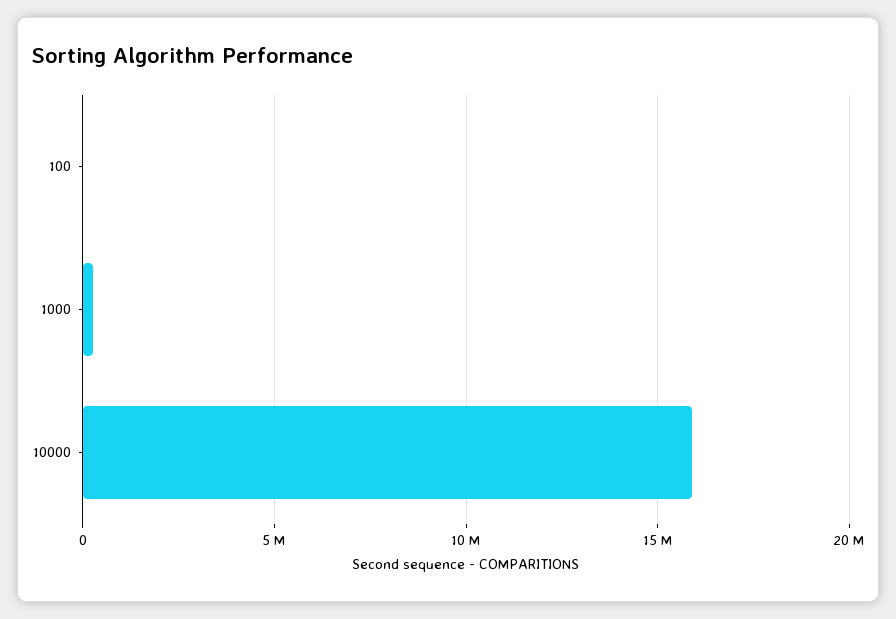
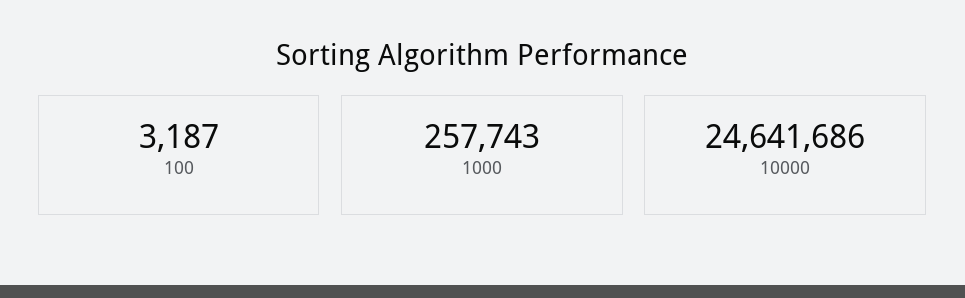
  {
    "100": 3187,
    "1000": 257743,
-   "10000": 16000000
+   "10000": 24641686
  }

